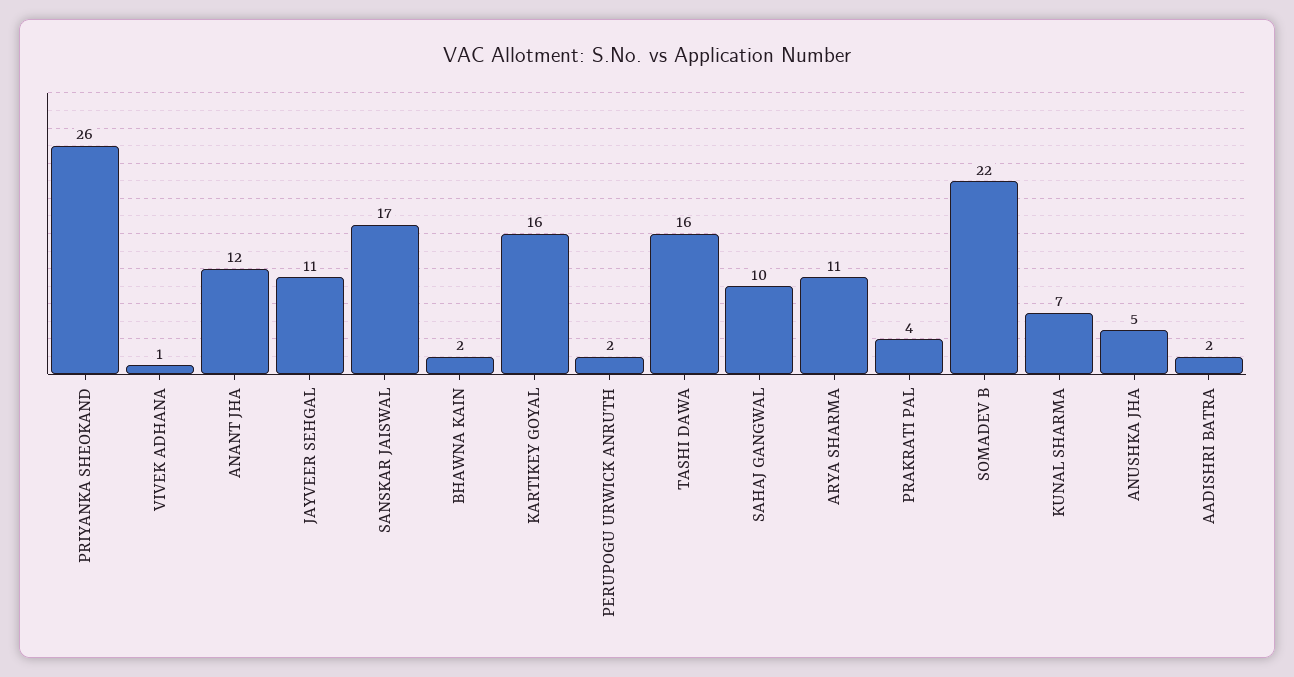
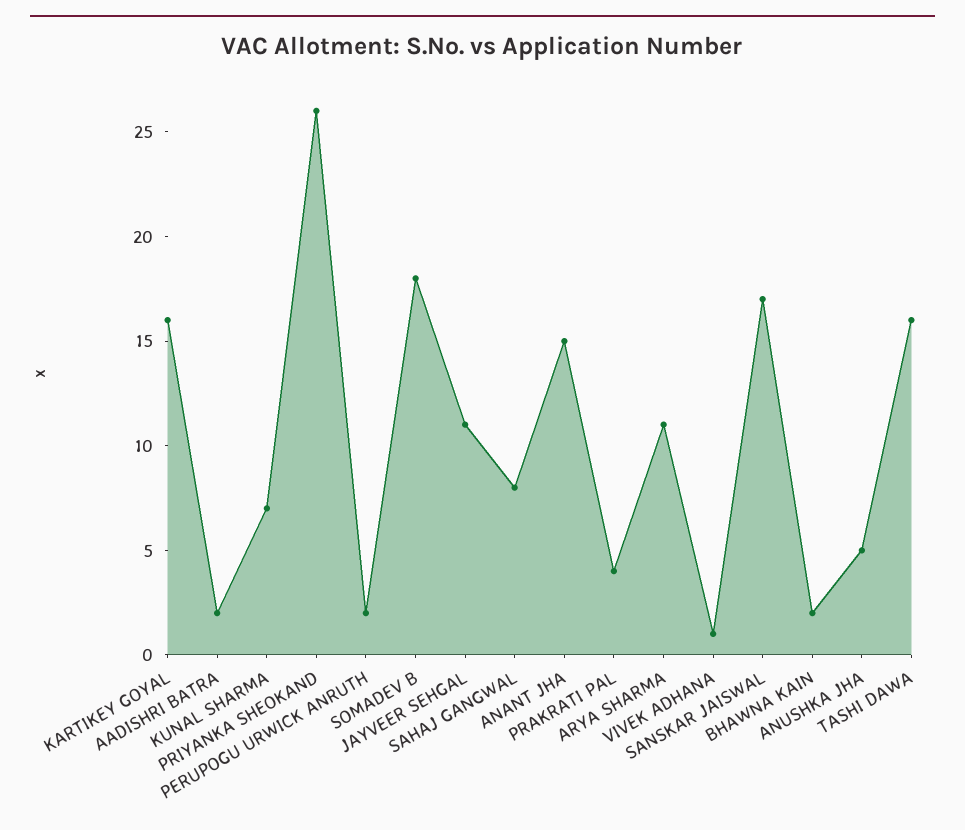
  {
    "PRIYANKA SHEOKAND": 26,
    "VIVEK ADHANA": 1,
-   "ANANT JHA": 12,
+   "ANANT JHA": 15,
    "JAYVEER SEHGAL": 11,
    "SANSKAR JAISWAL": 17,
    "BHAWNA KAIN": 2,
    "KARTIKEY GOYAL": 16,
    "PERUPOGU URWICK ANRUTH": 2,
    "TASHI DAWA": 16,
-   "SAHAJ GANGWAL": 10,
+   "SAHAJ GANGWAL": 8,
    "ARYA SHARMA": 11,
    "PRAKRATI PAL": 4,
-   "SOMADEV B": 22,
+   "SOMADEV B": 18,
    "KUNAL SHARMA": 7,
    "ANUSHKA JHA": 5,
    "AADISHRI BATRA": 2
  }

